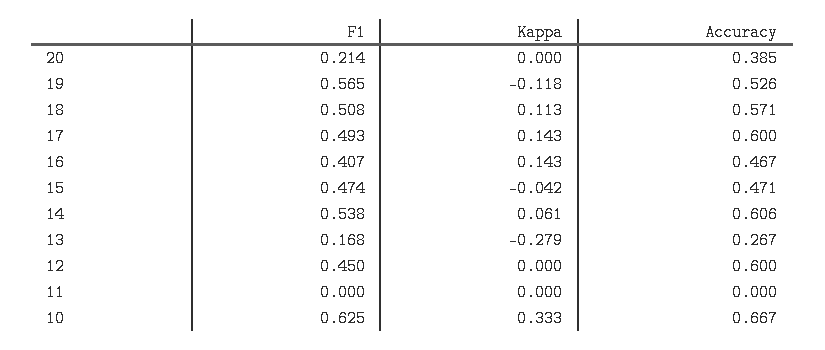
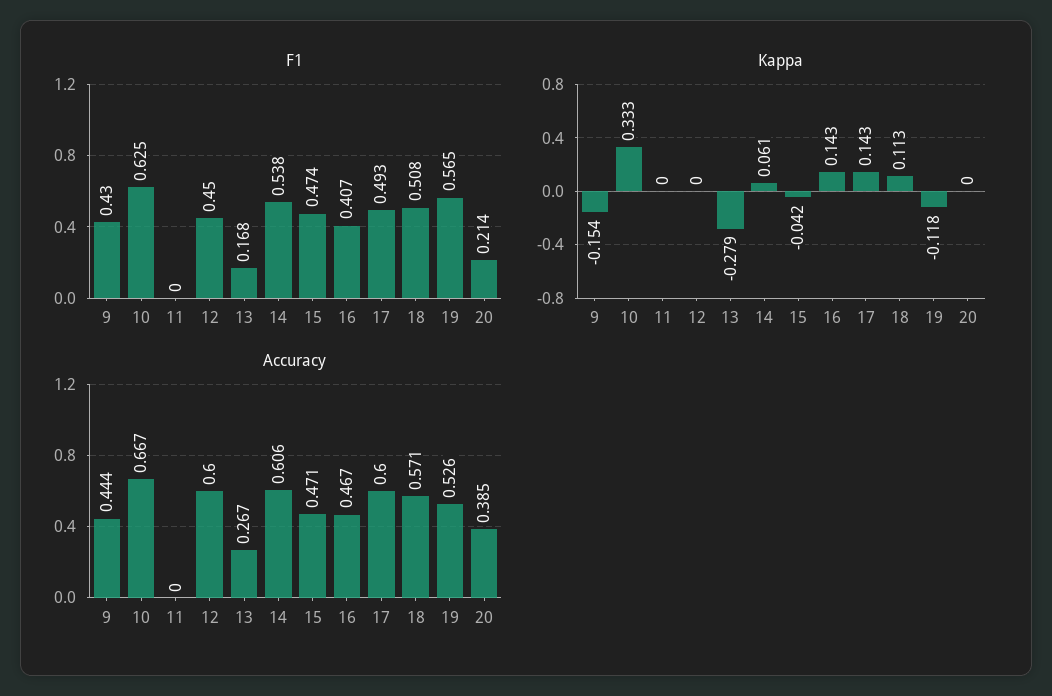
  {
    "F1": {
      "20": 0.214,
      "19": 0.565,
      "18": 0.508,
      "17": 0.493,
      "16": 0.407,
      "15": 0.474,
      "14": 0.538,
      "13": 0.168,
      "12": 0.45,
      "11": 0,
-     "10": 0.625
+     "10": 0.625,
+     "9": 0.43
    },
    "Kappa": {
      "20": 0,
      "19": -0.118,
      "18": 0.113,
      "17": 0.143,
      "16": 0.143,
      "15": -0.042,
      "14": 0.061,
      "13": -0.279,
      "12": 0,
      "11": 0,
-     "10": 0.333
+     "10": 0.333,
+     "9": -0.154
    },
    "Accuracy": {
      "20": 0.385,
      "19": 0.526,
      "18": 0.571,
      "17": 0.6,
      "16": 0.467,
      "15": 0.471,
      "14": 0.606,
      "13": 0.267,
      "12": 0.6,
      "11": 0,
-     "10": 0.667
+     "10": 0.667,
+     "9": 0.444
    }
  }

